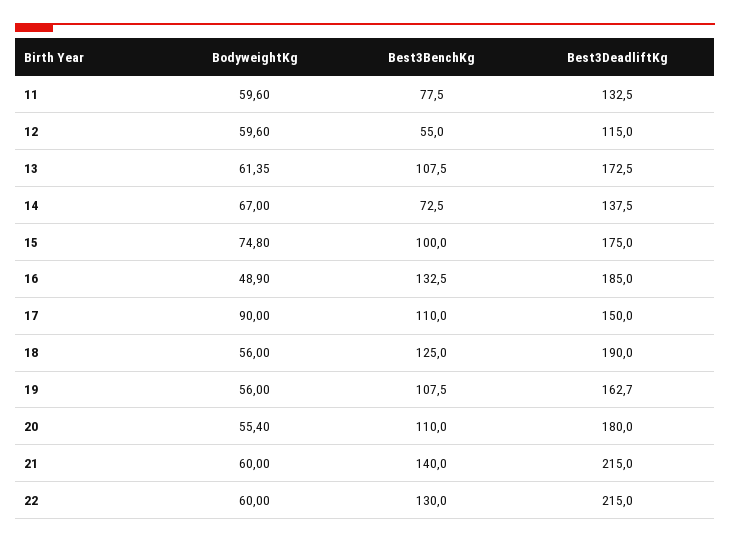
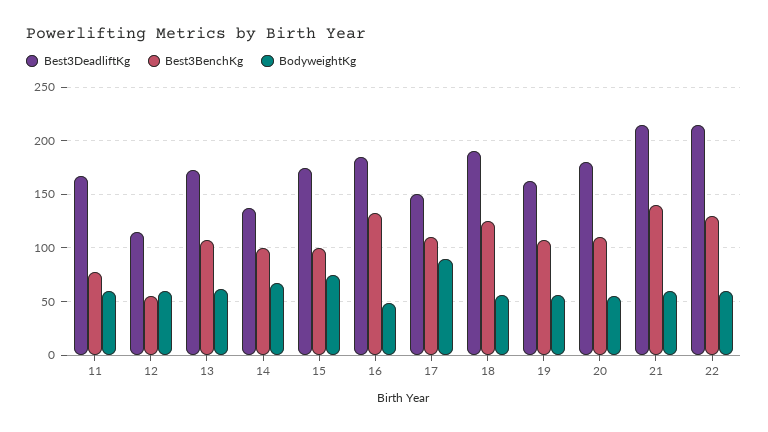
  {
    "BodyweightKg": {
      "11": 59.6,
      "12": 59.6,
      "13": 61.35,
      "14": 67,
      "15": 74.8,
      "16": 48.9,
      "17": 90,
      "18": 56,
      "19": 56,
      "20": 55.4,
      "21": 60,
      "22": 60
    },
    "Best3BenchKg": {
      "11": 77.5,
      "12": 55,
      "13": 107.5,
-     "14": 72.5,
+     "14": 100,
      "15": 100,
      "16": 132.5,
      "17": 110,
      "18": 125,
      "19": 107.5,
      "20": 110,
      "21": 140,
      "22": 130
    },
    "Best3DeadliftKg": {
-     "11": 132.5,
+     "11": 170,
      "12": 115,
      "13": 172.5,
      "14": 137.5,
      "15": 175,
      "16": 185,
      "17": 150,
      "18": 190,
      "19": 162.7,
      "20": 180,
      "21": 215,
      "22": 215
    }
  }

